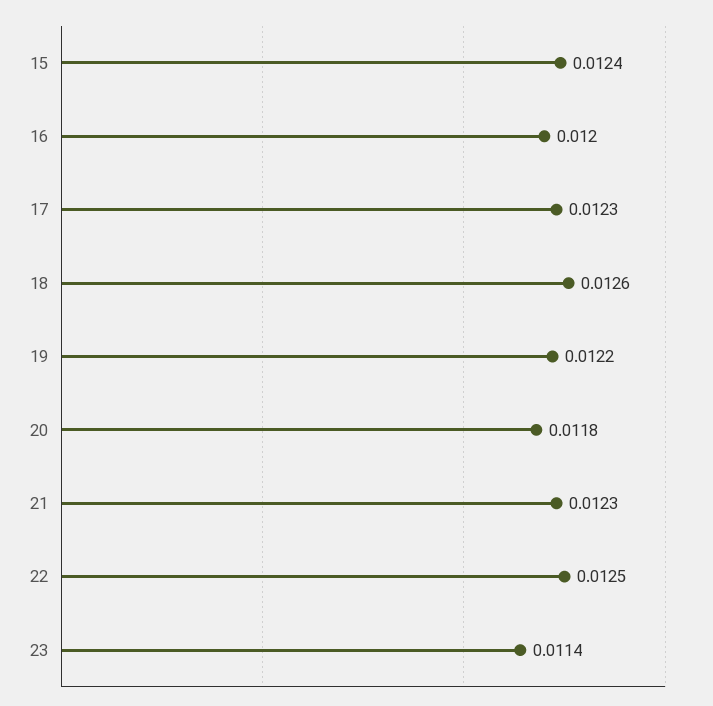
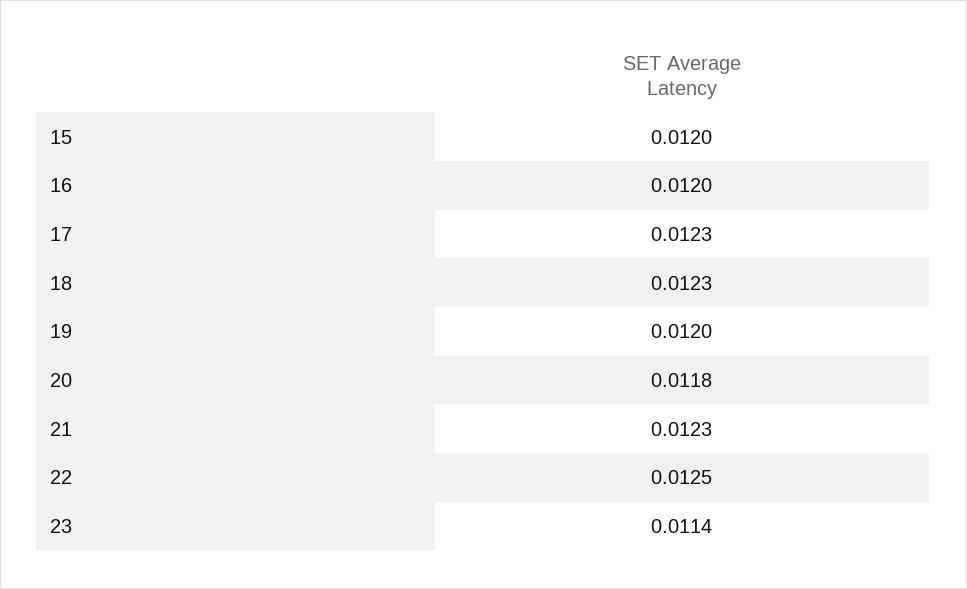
  {
-   "15": 0.0124,
+   "15": 0.012,
    "16": 0.012,
    "17": 0.0123,
-   "18": 0.0126,
+   "18": 0.0123,
-   "19": 0.0122,
+   "19": 0.012,
    "20": 0.0118,
    "21": 0.0123,
    "22": 0.0125,
    "23": 0.0114
  }

